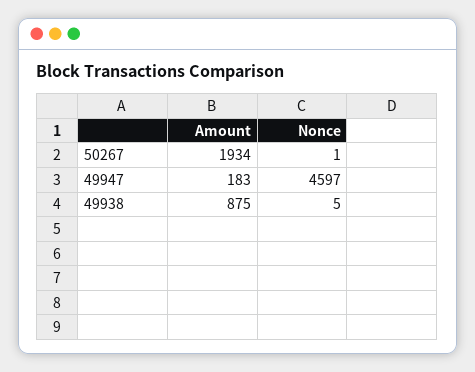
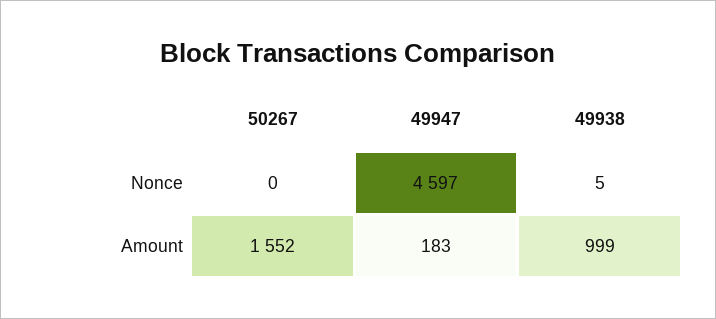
  {
    "Amount": {
-     "50267": 1934,
+     "50267": 1552,
      "49947": 183,
-     "49938": 875
+     "49938": 999
    },
    "Nonce": {
-     "50267": 1,
+     "50267": 0,
      "49947": 4597,
      "49938": 5
    }
  }

